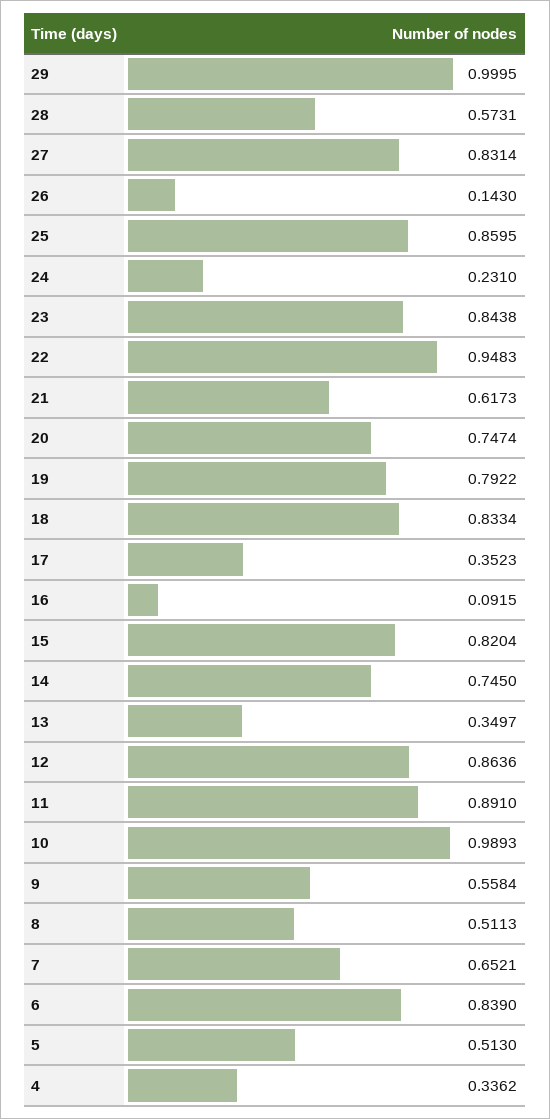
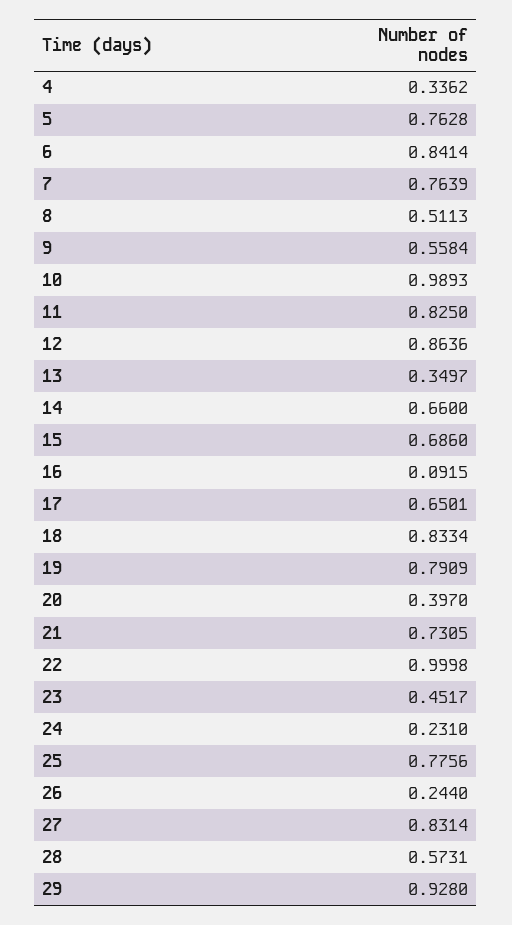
  {
-   "29": 0.9995,
+   "29": 0.928,
    "28": 0.5731,
    "27": 0.8314,
-   "26": 0.143,
+   "26": 0.244,
-   "25": 0.8595,
+   "25": 0.7756,
    "24": 0.231,
-   "23": 0.8438,
+   "23": 0.4517,
-   "22": 0.9483,
+   "22": 0.9998,
-   "21": 0.6173,
+   "21": 0.7305,
-   "20": 0.7474,
+   "20": 0.397,
-   "19": 0.7922,
+   "19": 0.7909,
    "18": 0.8334,
-   "17": 0.3523,
+   "17": 0.6501,
    "16": 0.0915,
-   "15": 0.8204,
+   "15": 0.686,
-   "14": 0.745,
+   "14": 0.66,
    "13": 0.3497,
    "12": 0.8636,
-   "11": 0.891,
+   "11": 0.825,
    "10": 0.9893,
    "9": 0.5584,
    "8": 0.5113,
-   "7": 0.6521,
+   "7": 0.7639,
-   "6": 0.839,
+   "6": 0.8414,
-   "5": 0.513,
+   "5": 0.7628,
    "4": 0.3362
  }

